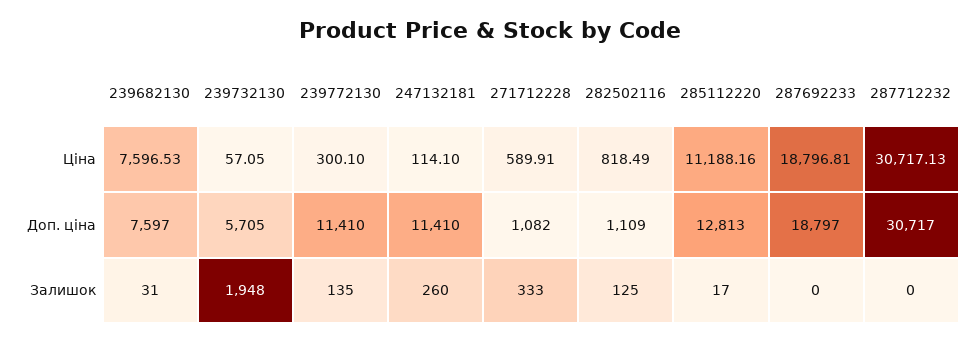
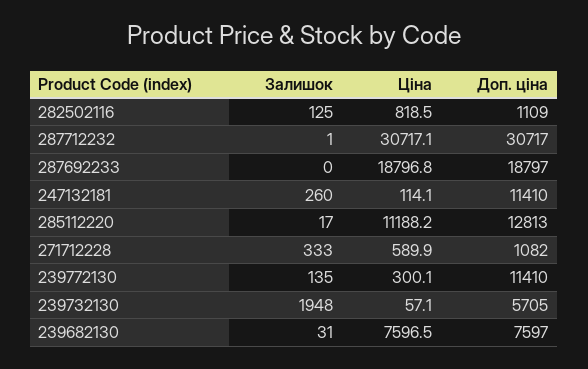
  {
    "239682130": {
      "Ціна": 7596.53,
      "Доп. ціна": 7597,
      "Залишок": 31
    },
    "239732130": {
      "Ціна": 57.05,
      "Доп. ціна": 5705,
      "Залишок": 1948
    },
    "239772130": {
      "Ціна": 300.1,
      "Доп. ціна": 11410,
      "Залишок": 135
    },
    "247132181": {
      "Ціна": 114.1,
      "Доп. ціна": 11410,
      "Залишок": 260
    },
    "271712228": {
      "Ціна": 589.91,
      "Доп. ціна": 1082,
      "Залишок": 333
    },
    "282502116": {
      "Ціна": 818.49,
      "Доп. ціна": 1109,
      "Залишок": 125
    },
    "285112220": {
      "Ціна": 11188.16,
      "Доп. ціна": 12813,
      "Залишок": 17
    },
    "287692233": {
      "Ціна": 18796.81,
      "Доп. ціна": 18797,
      "Залишок": 0
    },
    "287712232": {
      "Ціна": 30717.13,
      "Доп. ціна": 30717,
-     "Залишок": 0
+     "Залишок": 1
    }
  }

